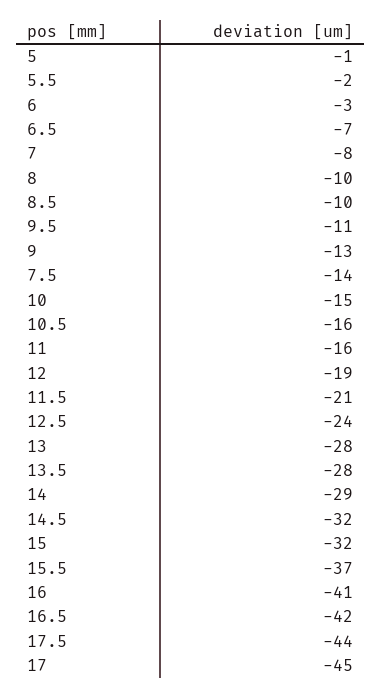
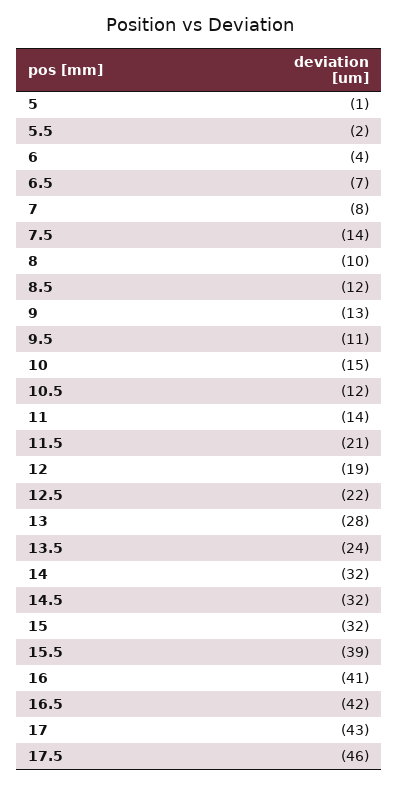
  {
    "5": -1,
    "5.5": -2,
-   "6": -3,
+   "6": -4,
    "6.5": -7,
    "7": -8,
    "8": -10,
-   "8.5": -10,
+   "8.5": -12,
    "9.5": -11,
    "9": -13,
    "7.5": -14,
    "10": -15,
-   "10.5": -16,
+   "10.5": -12,
-   "11": -16,
+   "11": -14,
    "12": -19,
    "11.5": -21,
-   "12.5": -24,
+   "12.5": -22,
    "13": -28,
-   "13.5": -28,
+   "13.5": -24,
-   "14": -29,
+   "14": -32,
    "14.5": -32,
    "15": -32,
-   "15.5": -37,
+   "15.5": -39,
    "16": -41,
    "16.5": -42,
-   "17.5": -44,
+   "17.5": -46,
-   "17": -45
+   "17": -43
  }

